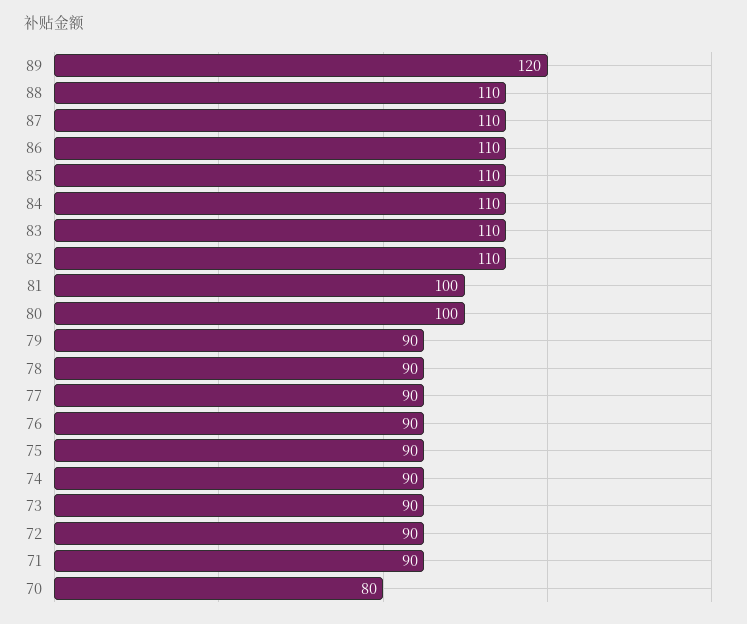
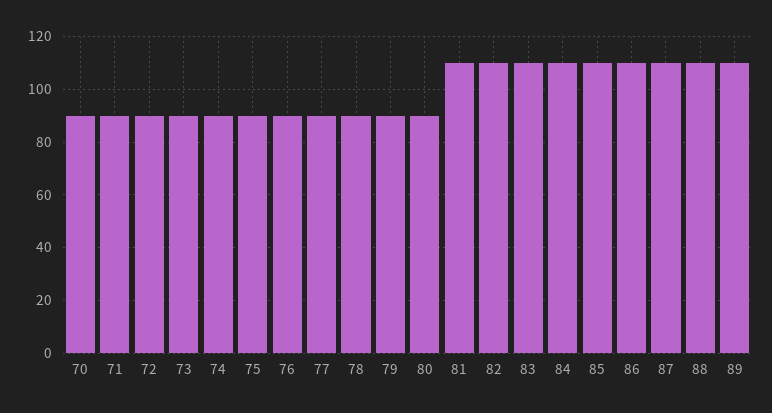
  {
-   "89": 120,
+   "89": 110,
    "88": 110,
    "87": 110,
    "86": 110,
    "85": 110,
    "84": 110,
    "83": 110,
    "82": 110,
-   "81": 100,
+   "81": 110,
-   "80": 100,
+   "80": 90,
    "79": 90,
    "78": 90,
    "77": 90,
    "76": 90,
    "75": 90,
    "74": 90,
    "73": 90,
    "72": 90,
    "71": 90,
-   "70": 80
+   "70": 90
  }

